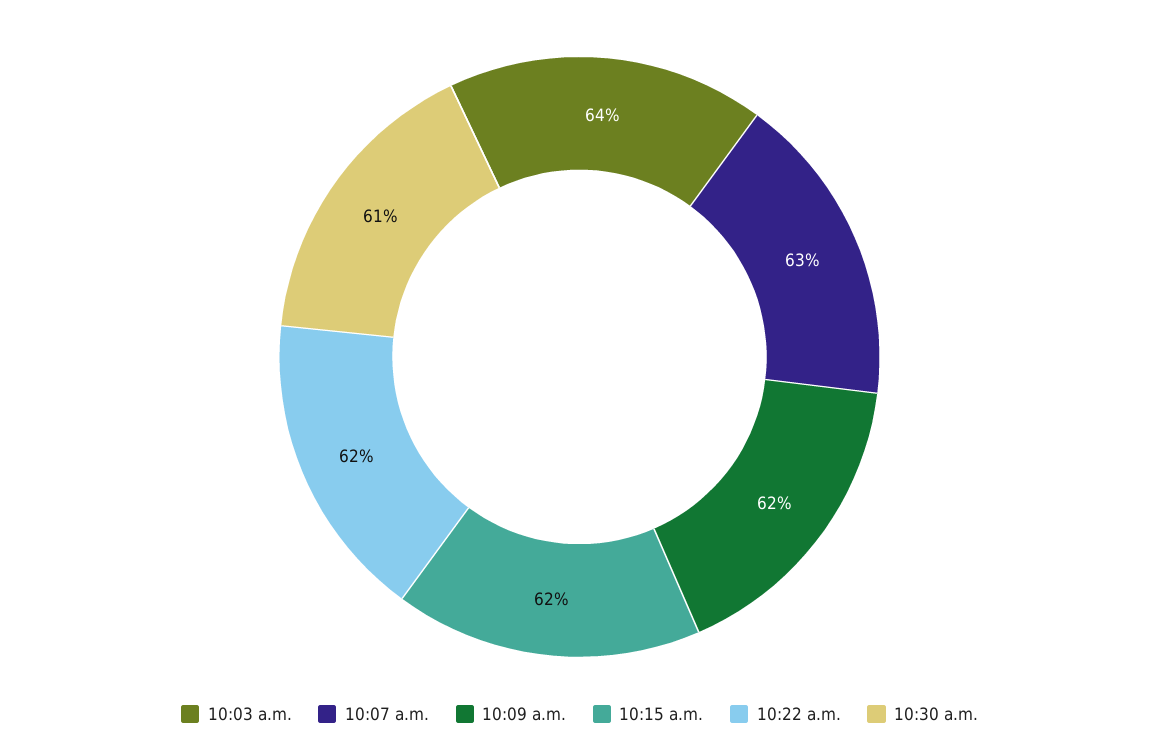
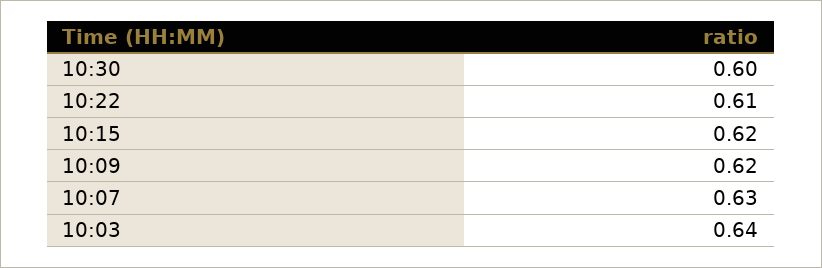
  {
    "10:03 a.m.": 0.64,
    "10:07 a.m.": 0.63,
    "10:09 a.m.": 0.62,
    "10:15 a.m.": 0.62,
-   "10:22 a.m.": 0.62,
+   "10:22 a.m.": 0.61,
-   "10:30 a.m.": 0.61
+   "10:30 a.m.": 0.6
  }

